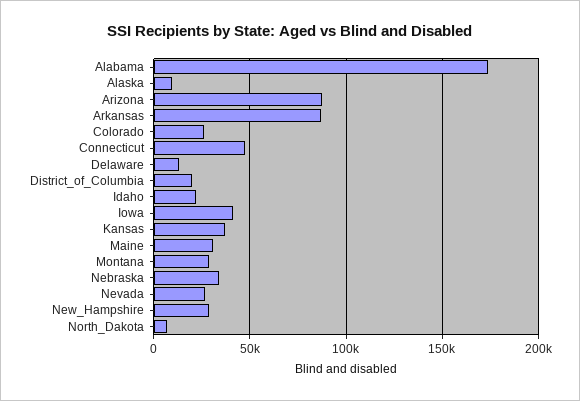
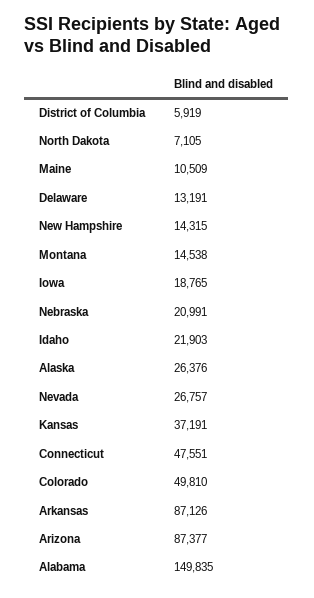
  {
-   "Alabama": 175000,
+   "Alabama": 149835,
-   "Alaska": 10000,
+   "Alaska": 26376,
    "Arizona": 87377,
    "Arkansas": 87126,
-   "Colorado": 25000,
+   "Colorado": 49810,
    "Connecticut": 47551,
    "Delaware": 13191,
-   "District_of_Columbia": 20000,
+   "District_of_Columbia": 5919,
    "Idaho": 21903,
-   "Iowa": 40000,
+   "Iowa": 18765,
    "Kansas": 37191,
-   "Maine": 30000,
+   "Maine": 10509,
-   "Montana": 30000,
+   "Montana": 14538,
-   "Nebraska": 35000,
+   "Nebraska": 20991,
    "Nevada": 26757,
-   "New_Hampshire": 30000,
+   "New_Hampshire": 14315,
    "North_Dakota": 7105
  }

